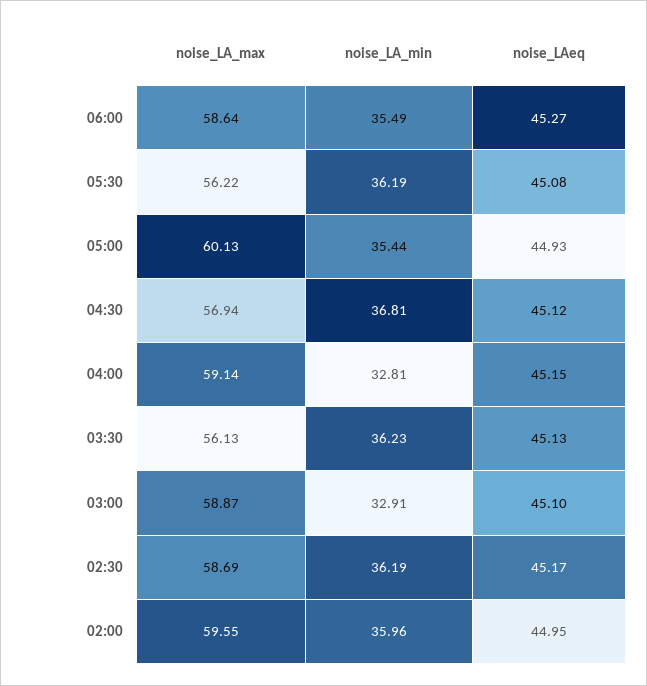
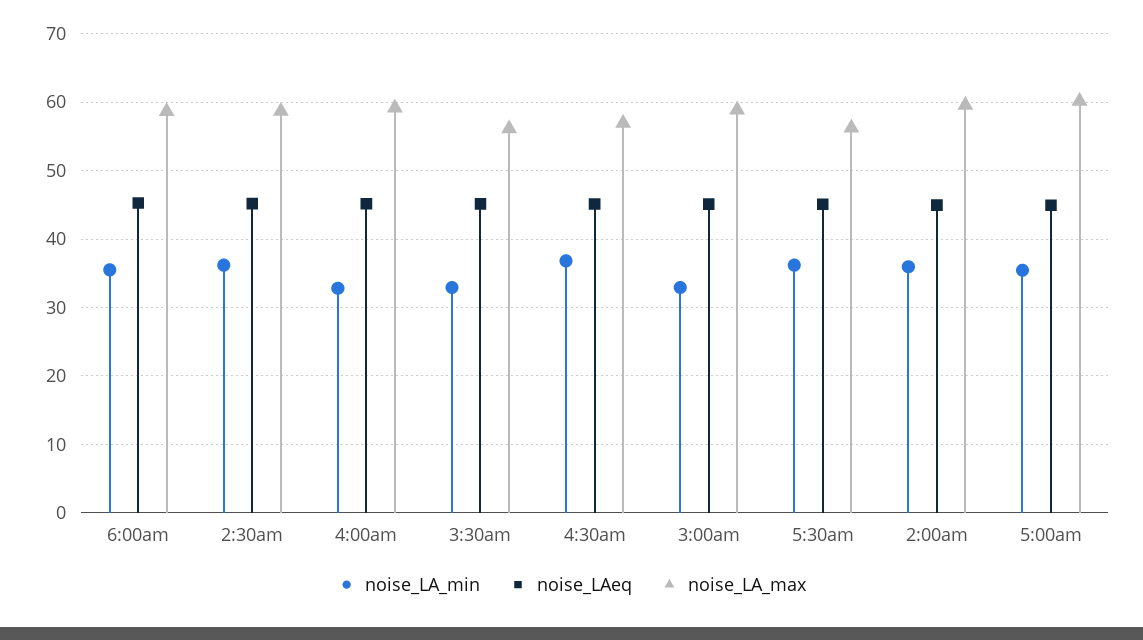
  {
    "noise_LA_max": {
      "06:00": 58.64,
      "05:30": 56.22,
      "05:00": 60.13,
      "04:30": 56.94,
      "04:00": 59.14,
      "03:30": 56.13,
      "03:00": 58.87,
      "02:30": 58.69,
      "02:00": 59.55
    },
    "noise_LA_min": {
      "06:00": 35.49,
      "05:30": 36.19,
      "05:00": 35.44,
      "04:30": 36.81,
      "04:00": 32.81,
-     "03:30": 36.23,
+     "03:30": 33,
      "03:00": 32.91,
      "02:30": 36.19,
      "02:00": 35.96
    },
    "noise_LAeq": {
      "06:00": 45.27,
      "05:30": 45.08,
      "05:00": 44.93,
      "04:30": 45.12,
      "04:00": 45.15,
      "03:30": 45.13,
      "03:00": 45.1,
      "02:30": 45.17,
      "02:00": 44.95
    }
  }

